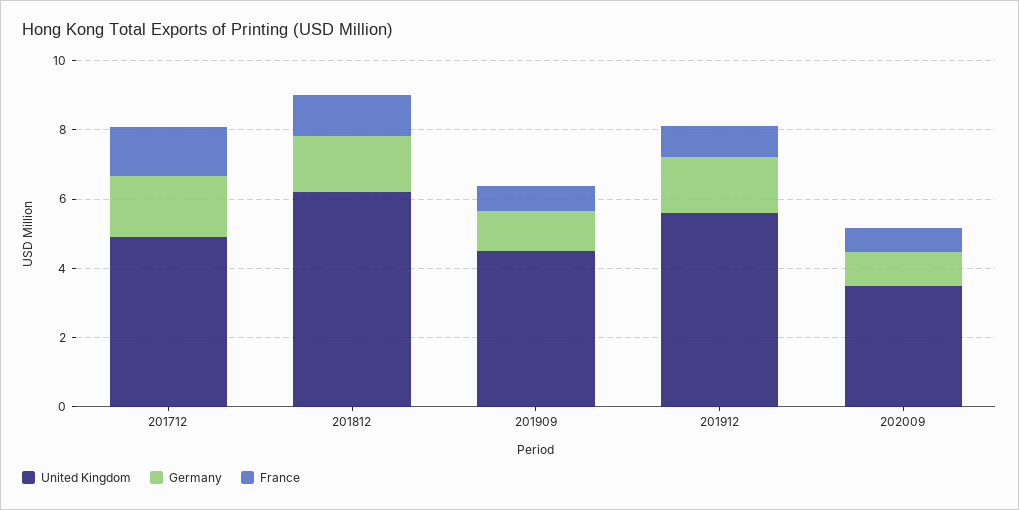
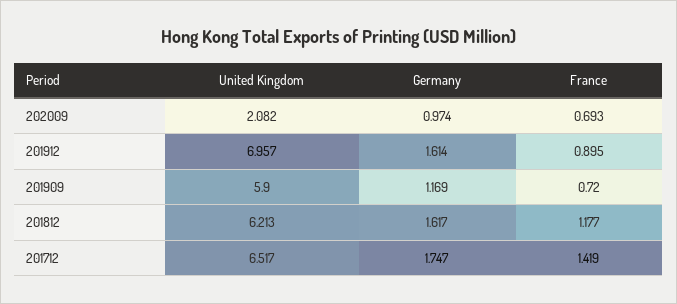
  {
    "United Kingdom": {
-     "201712": 5,
+     "201712": 6.517,
      "201812": 6.213,
-     "201909": 4.5,
+     "201909": 5.9,
-     "201912": 5.5,
+     "201912": 6.957,
-     "202009": 3.5
+     "202009": 2.082
    },
    "Germany": {
      "201712": 1.747,
      "201812": 1.617,
      "201909": 1.169,
      "201912": 1.614,
      "202009": 0.974
    },
    "France": {
      "201712": 1.419,
      "201812": 1.177,
      "201909": 0.72,
      "201912": 0.895,
      "202009": 0.693
    }
  }

